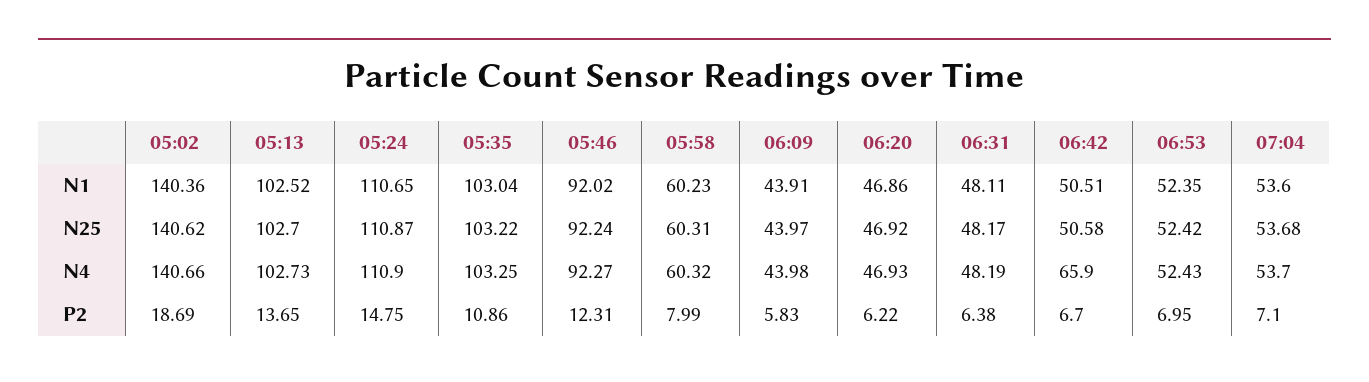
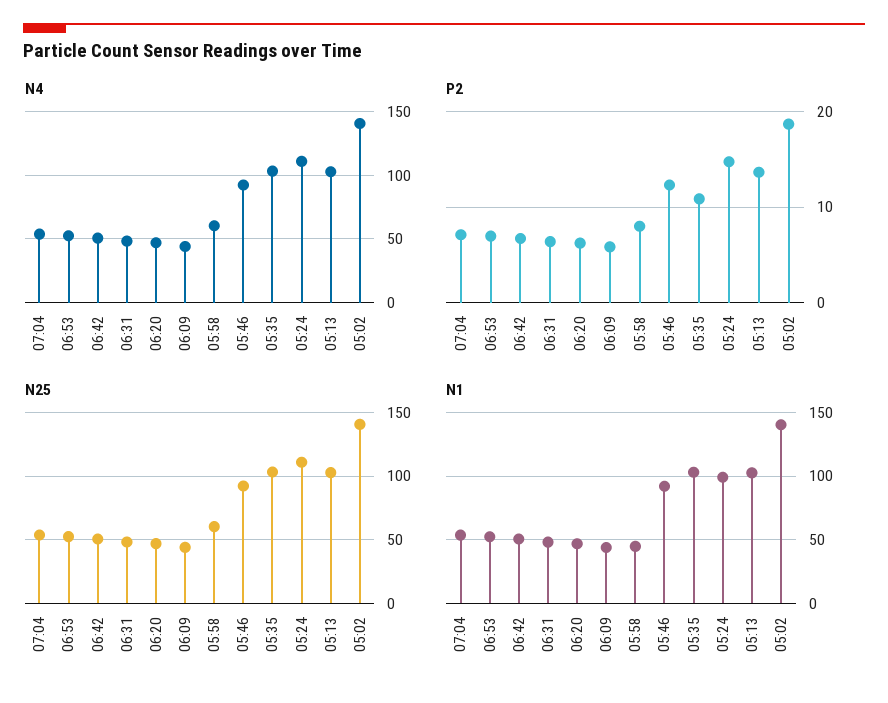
  {
    "N1": {
      "05:02": 140.36,
      "05:13": 102.52,
-     "05:24": 110.65,
+     "05:24": 100,
      "05:35": 103.04,
      "05:46": 92.02,
-     "05:58": 60.23,
+     "05:58": 45,
      "06:09": 43.91,
      "06:20": 46.86,
      "06:31": 48.11,
      "06:42": 50.51,
      "06:53": 52.35,
      "07:04": 53.6
    },
    "N25": {
      "05:02": 140.62,
      "05:13": 102.7,
      "05:24": 110.87,
      "05:35": 103.22,
      "05:46": 92.24,
      "05:58": 60.31,
      "06:09": 43.97,
      "06:20": 46.92,
      "06:31": 48.17,
      "06:42": 50.58,
      "06:53": 52.42,
      "07:04": 53.68
    },
    "N4": {
      "05:02": 140.66,
      "05:13": 102.73,
      "05:24": 110.9,
      "05:35": 103.25,
      "05:46": 92.27,
      "05:58": 60.32,
      "06:09": 43.98,
      "06:20": 46.93,
      "06:31": 48.19,
-     "06:42": 65.9,
+     "06:42": 50,
      "06:53": 52.43,
      "07:04": 53.7
    },
    "P2": {
      "05:02": 18.69,
      "05:13": 13.65,
      "05:24": 14.75,
      "05:35": 10.86,
      "05:46": 12.31,
      "05:58": 7.99,
      "06:09": 5.83,
      "06:20": 6.22,
      "06:31": 6.38,
      "06:42": 6.7,
      "06:53": 6.95,
      "07:04": 7.1
    }
  }

